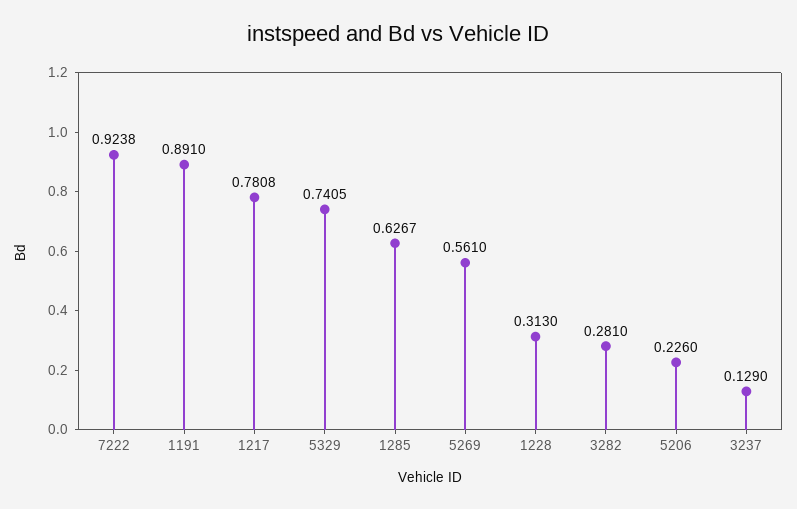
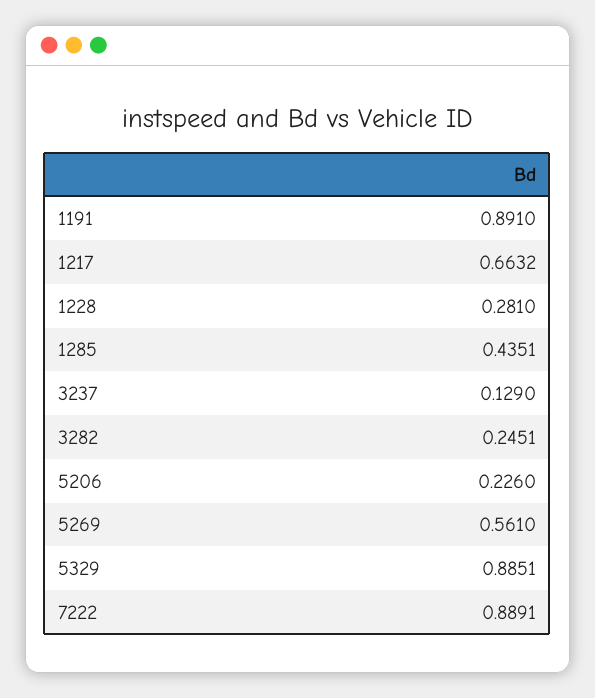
  {
-   "7222": 0.9238,
+   "7222": 0.8891,
    "1191": 0.891,
-   "1217": 0.7808,
+   "1217": 0.6632,
-   "5329": 0.7405,
+   "5329": 0.8851,
-   "1285": 0.6267,
+   "1285": 0.4351,
    "5269": 0.561,
-   "1228": 0.313,
+   "1228": 0.281,
-   "3282": 0.281,
+   "3282": 0.2451,
    "5206": 0.226,
    "3237": 0.129
  }

